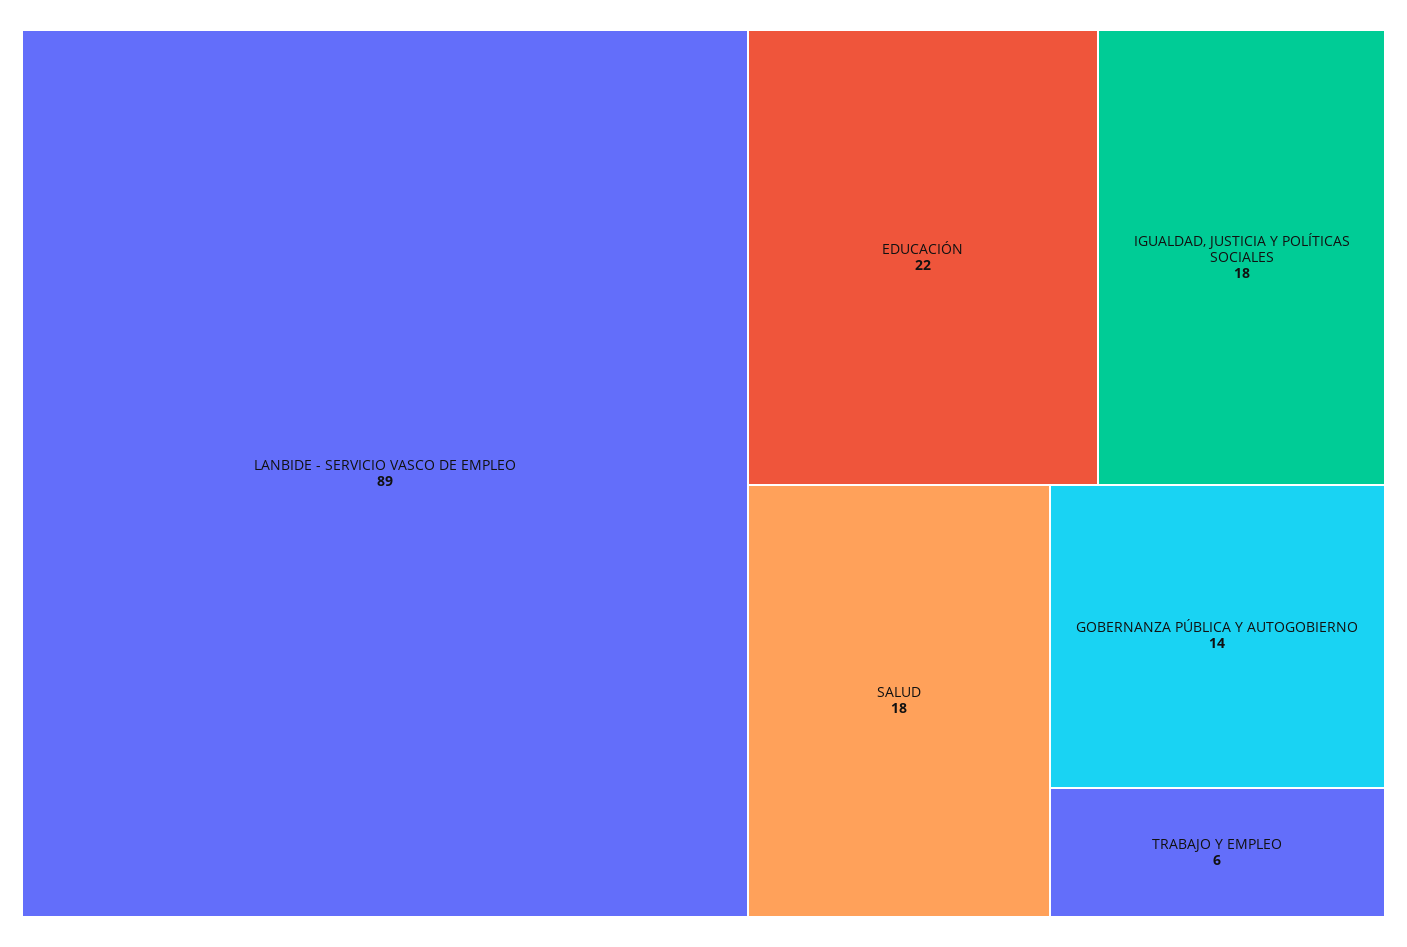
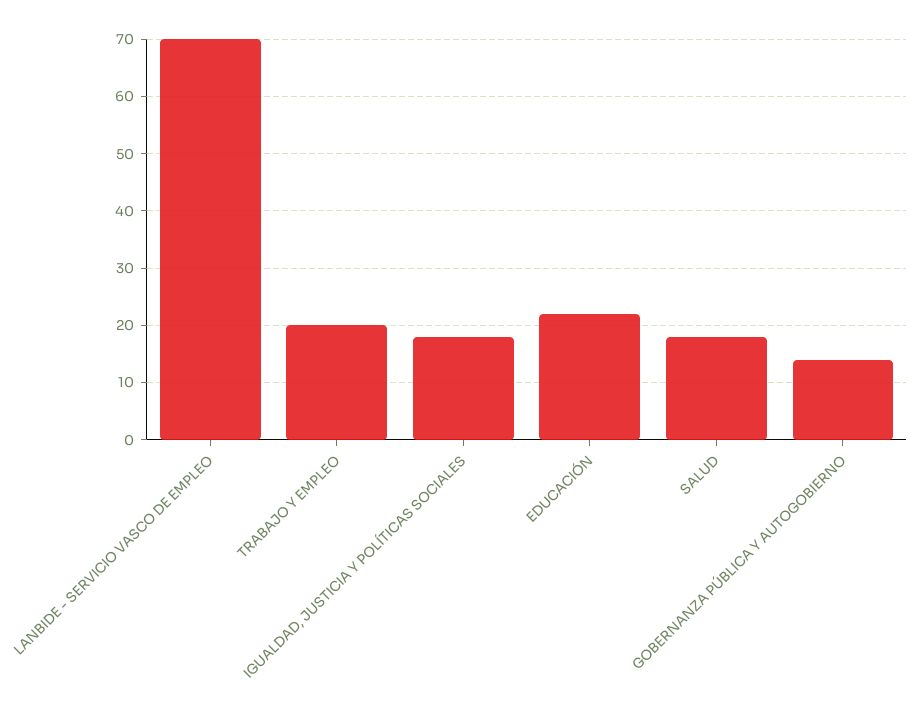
  {
-   "LANBIDE - SERVICIO VASCO DE EMPLEO": 89,
+   "LANBIDE - SERVICIO VASCO DE EMPLEO": 70,
    "EDUCACIÓN": 22,
    "IGUALDAD, JUSTICIA Y POLÍTICAS SOCIALES": 18,
    "SALUD": 18,
    "GOBERNANZA PÚBLICA Y AUTOGOBIERNO": 14,
-   "TRABAJO Y EMPLEO": 6
+   "TRABAJO Y EMPLEO": 20
  }

